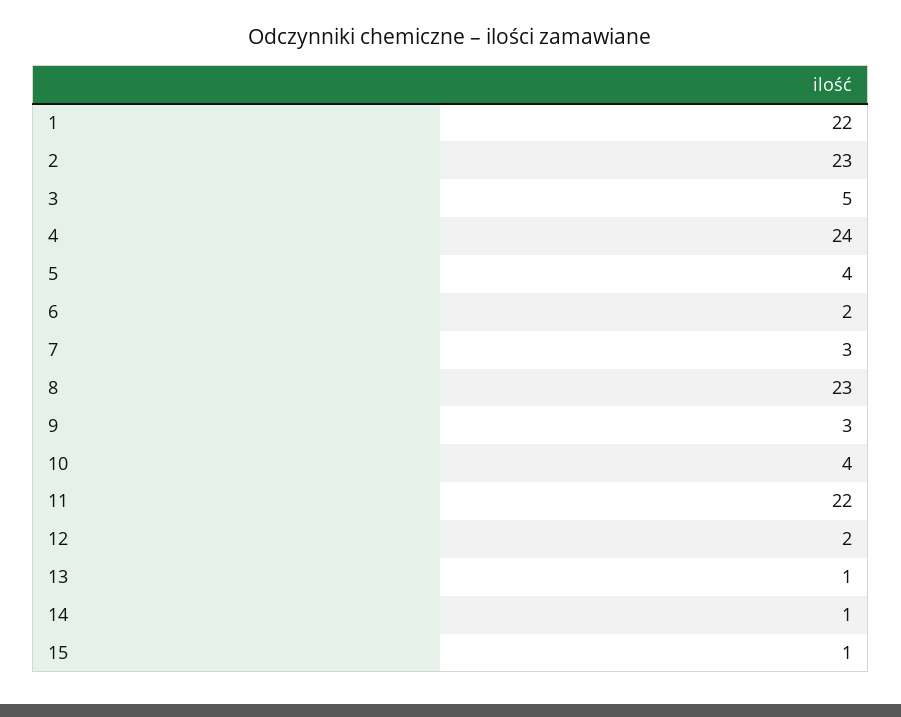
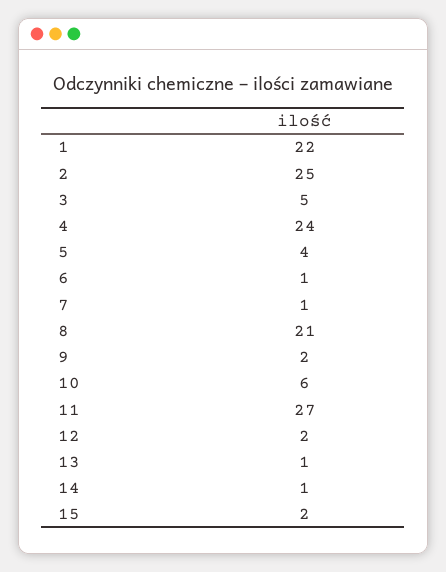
  {
    "1": 22,
-   "2": 23,
+   "2": 25,
    "3": 5,
    "4": 24,
    "5": 4,
-   "6": 2,
+   "6": 1,
-   "7": 3,
+   "7": 1,
-   "8": 23,
+   "8": 21,
-   "9": 3,
+   "9": 2,
-   "10": 4,
+   "10": 6,
-   "11": 22,
+   "11": 27,
    "12": 2,
    "13": 1,
    "14": 1,
-   "15": 1
+   "15": 2
  }

